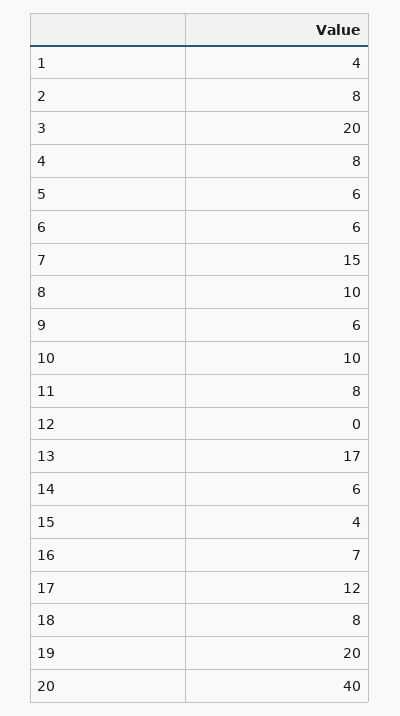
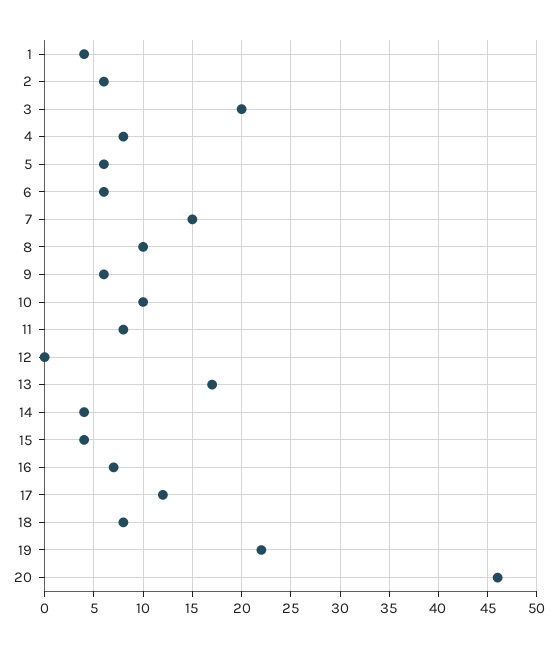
  {
    "1": 4,
-   "2": 8,
+   "2": 6,
    "3": 20,
    "4": 8,
    "5": 6,
    "6": 6,
    "7": 15,
    "8": 10,
    "9": 6,
    "10": 10,
    "11": 8,
    "12": 0,
    "13": 17,
-   "14": 6,
+   "14": 4,
    "15": 4,
    "16": 7,
    "17": 12,
    "18": 8,
-   "19": 20,
+   "19": 22,
-   "20": 40
+   "20": 46
  }

